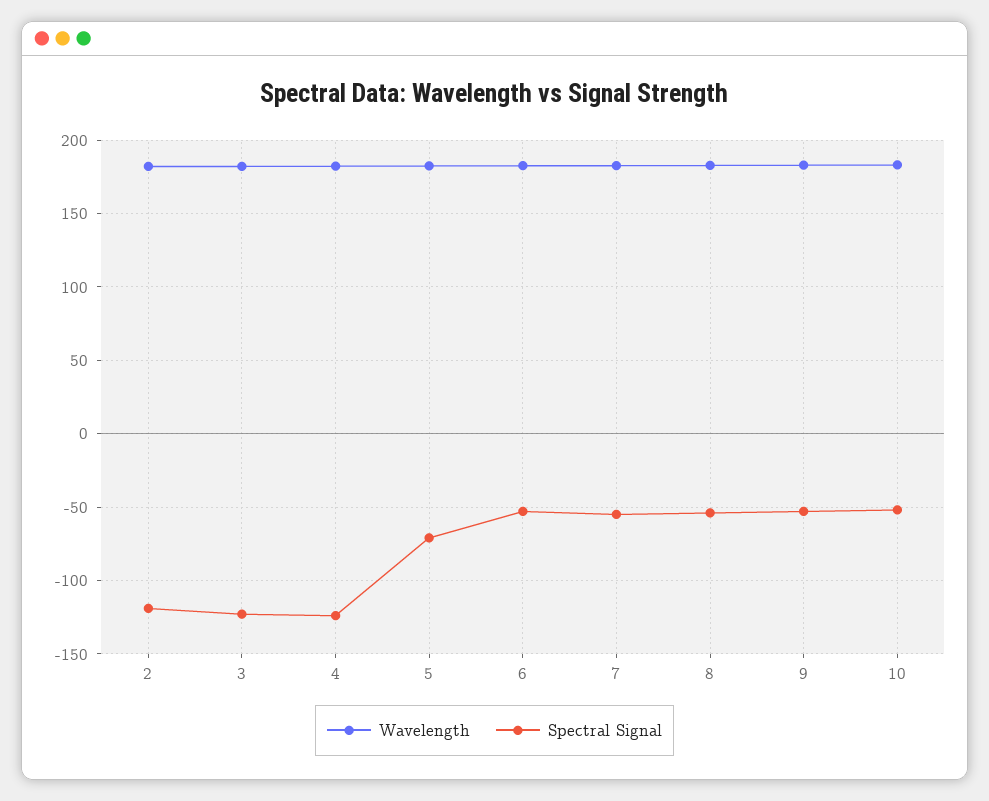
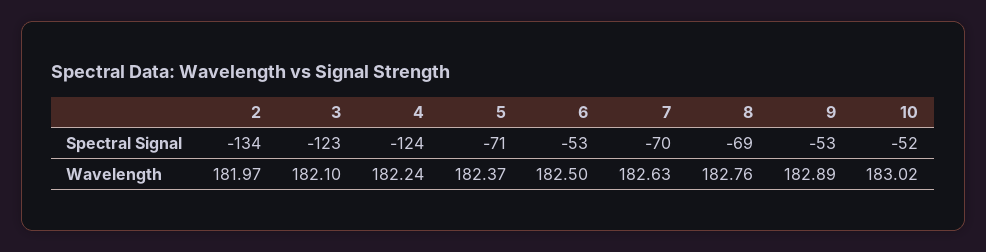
  {
    "Wavelength": {
      "2": 181.97,
      "3": 182.1,
      "4": 182.24,
      "5": 182.37,
      "6": 182.5,
      "7": 182.63,
      "8": 182.76,
      "9": 182.89,
      "10": 183.02
    },
    "Spectral Signal": {
-     "2": -120,
+     "2": -134,
      "3": -123,
      "4": -124,
      "5": -71,
      "6": -53,
-     "7": -55,
+     "7": -70,
-     "8": -55,
+     "8": -69,
      "9": -53,
      "10": -52
    }
  }

